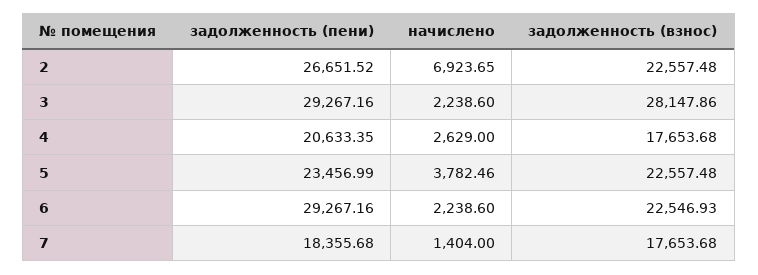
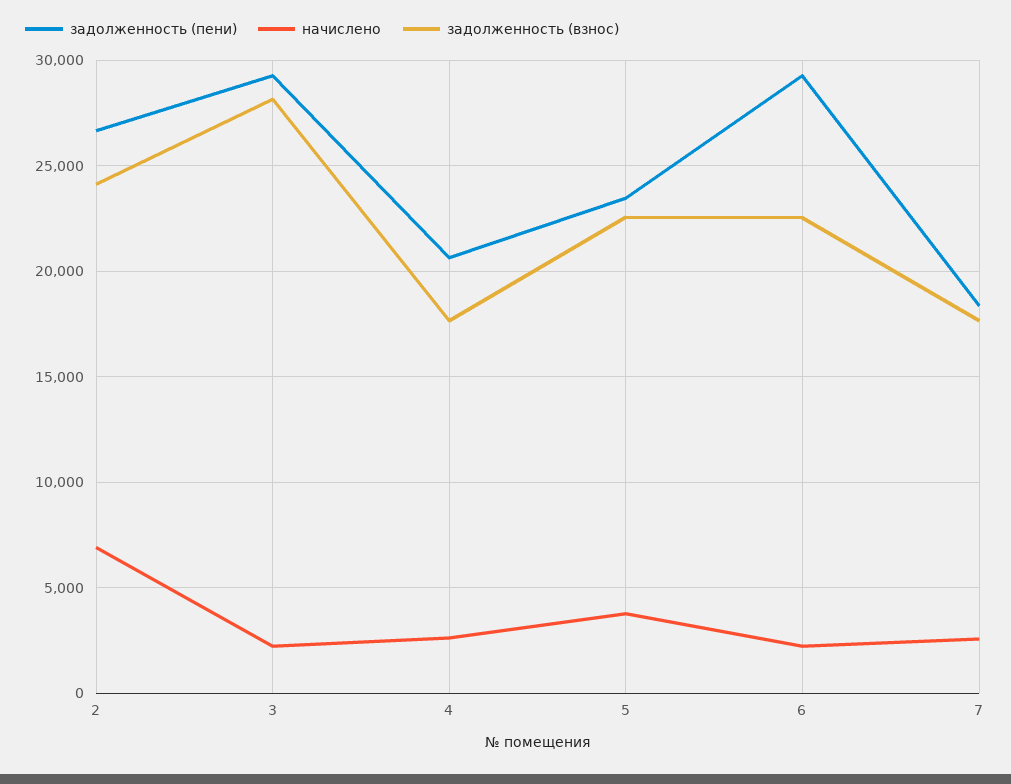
  {
    "задолженность (пени)": {
      "2": 26651.52,
      "3": 29267.16,
      "4": 20633.35,
      "5": 23456.99,
      "6": 29267.16,
      "7": 18355.68
    },
    "начислено": {
      "2": 6923.65,
      "3": 2238.6,
      "4": 2629,
      "5": 3782.46,
      "6": 2238.6,
-     "7": 1404
+     "7": 2500
    },
    "задолженность (взнос)": {
-     "2": 22557.48,
+     "2": 24000,
      "3": 28147.86,
      "4": 17653.68,
      "5": 22557.48,
      "6": 22546.93,
      "7": 17653.68
    }
  }

